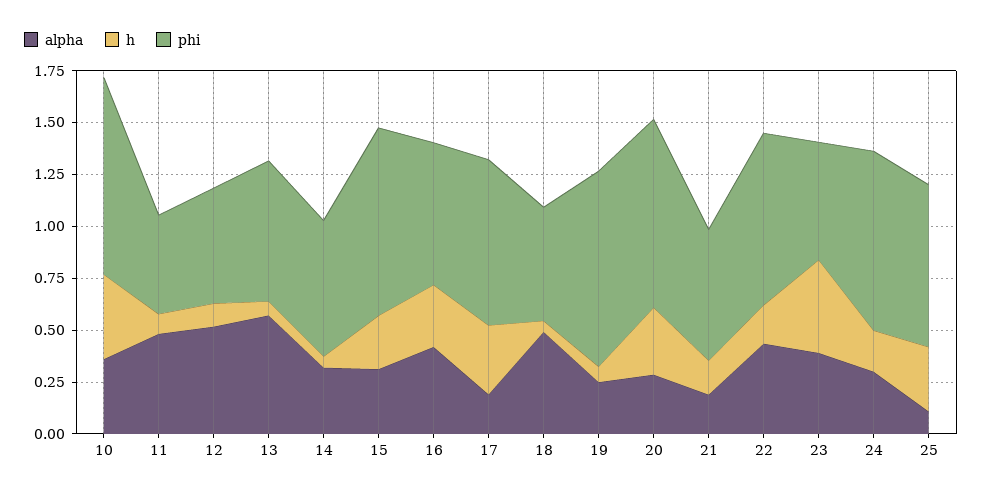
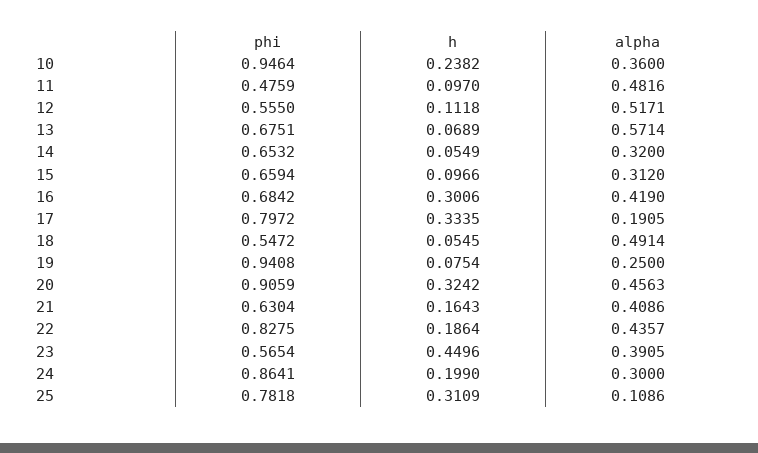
  {
    "alpha": {
      "10": 0.36,
      "11": 0.4816,
      "12": 0.5171,
      "13": 0.5714,
      "14": 0.32,
      "15": 0.312,
      "16": 0.419,
      "17": 0.1905,
      "18": 0.4914,
      "19": 0.25,
-     "20": 0.3,
+     "20": 0.4563,
-     "21": 0.2,
+     "21": 0.4086,
      "22": 0.4357,
      "23": 0.3905,
      "24": 0.3,
      "25": 0.1086
    },
    "h": {
-     "10": 0.4,
+     "10": 0.2382,
      "11": 0.097,
      "12": 0.1118,
      "13": 0.0689,
      "14": 0.0549,
-     "15": 0.25,
+     "15": 0.0966,
      "16": 0.3006,
      "17": 0.3335,
      "18": 0.0545,
      "19": 0.0754,
      "20": 0.3242,
      "21": 0.1643,
      "22": 0.1864,
      "23": 0.4496,
      "24": 0.199,
      "25": 0.3109
    },
    "phi": {
      "10": 0.9464,
      "11": 0.4759,
      "12": 0.555,
      "13": 0.6751,
      "14": 0.6532,
-     "15": 0.9,
+     "15": 0.6594,
      "16": 0.6842,
      "17": 0.7972,
      "18": 0.5472,
      "19": 0.9408,
      "20": 0.9059,
      "21": 0.6304,
      "22": 0.8275,
      "23": 0.5654,
      "24": 0.8641,
      "25": 0.7818
    }
  }

